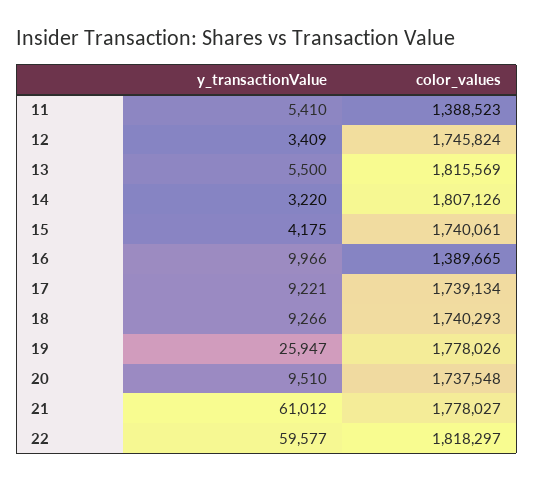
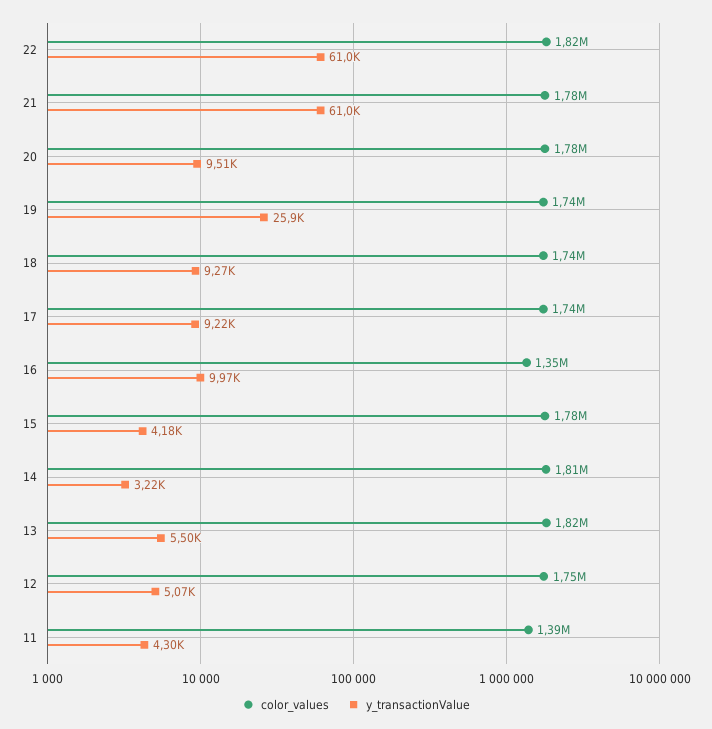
  {
    "y_transactionValue": {
-     "11": 5410,
+     "11": 4300,
-     "12": 3409,
+     "12": 5070,
      "13": 5500,
      "14": 3220,
      "15": 4175,
      "16": 9966,
      "17": 9221,
      "18": 9266,
      "19": 25947,
      "20": 9510,
      "21": 61012,
-     "22": 59577
+     "22": 61000
    },
    "color_values": {
      "11": 1388523,
      "12": 1745824,
      "13": 1815569,
      "14": 1807126,
-     "15": 1740061,
+     "15": 1780000,
-     "16": 1389665,
+     "16": 1350000,
      "17": 1739134,
      "18": 1740293,
-     "19": 1778026,
+     "19": 1740000,
-     "20": 1737548,
+     "20": 1780000,
      "21": 1778027,
      "22": 1818297
    }
  }

